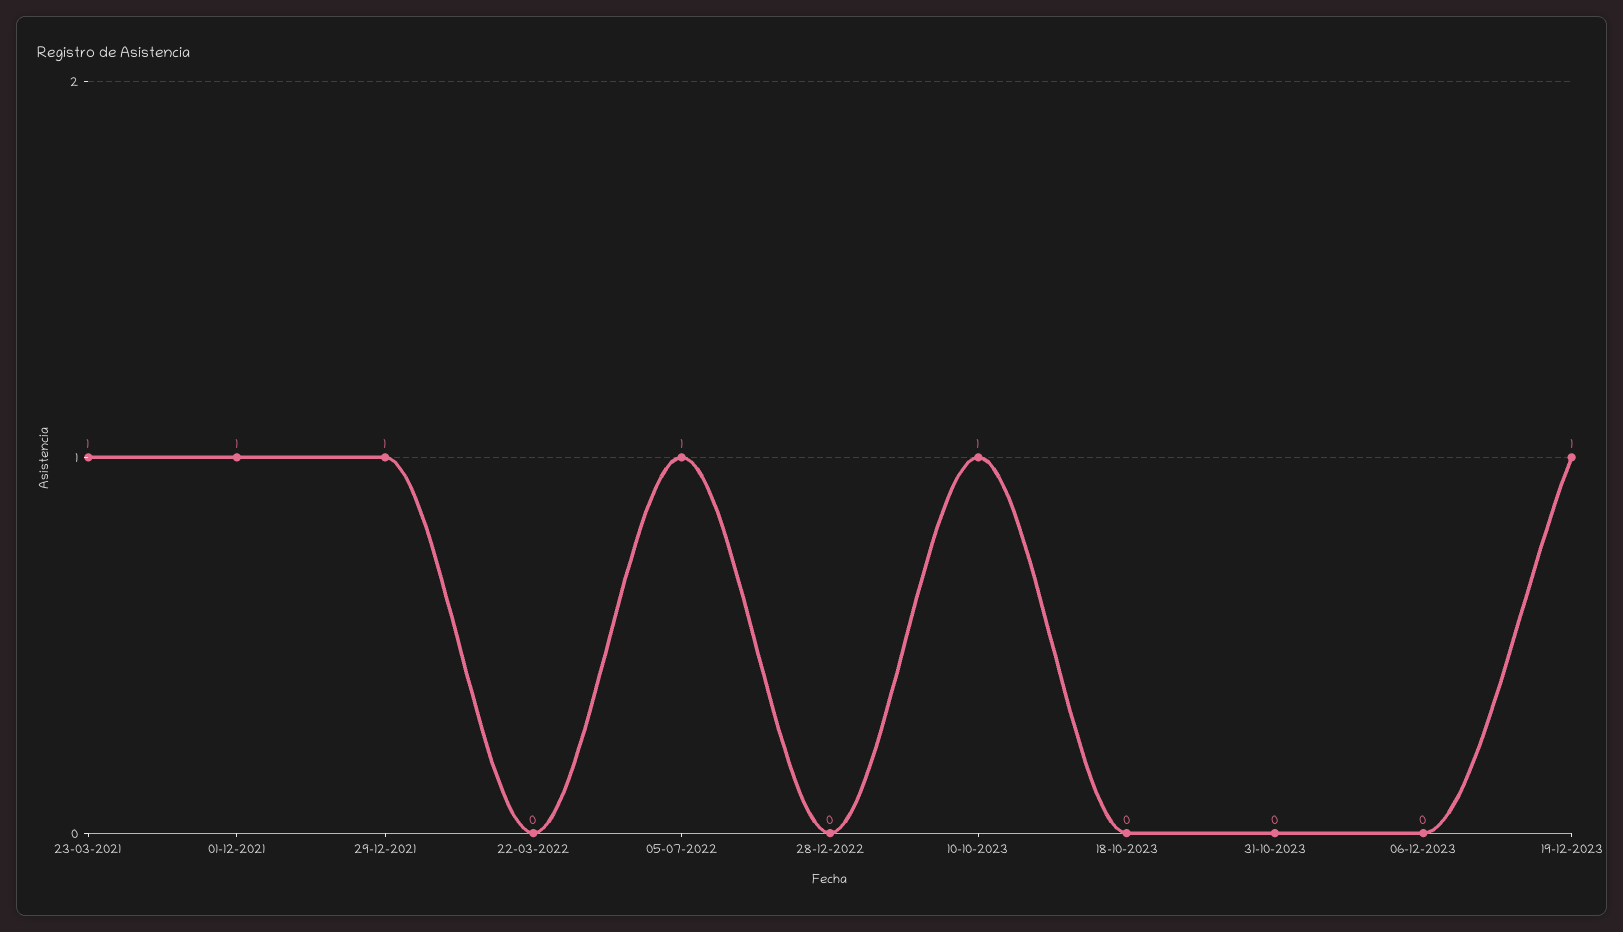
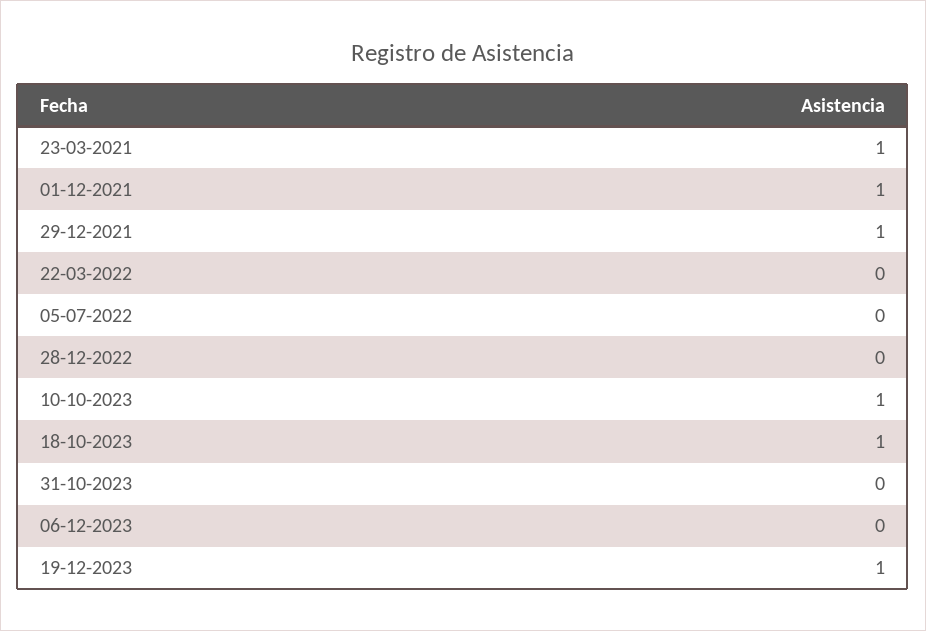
  {
    "23-03-2021": 1,
    "01-12-2021": 1,
    "29-12-2021": 1,
    "22-03-2022": 0,
-   "05-07-2022": 1,
+   "05-07-2022": 0,
    "28-12-2022": 0,
    "10-10-2023": 1,
-   "18-10-2023": 0,
+   "18-10-2023": 1,
    "31-10-2023": 0,
    "06-12-2023": 0,
    "19-12-2023": 1
  }

